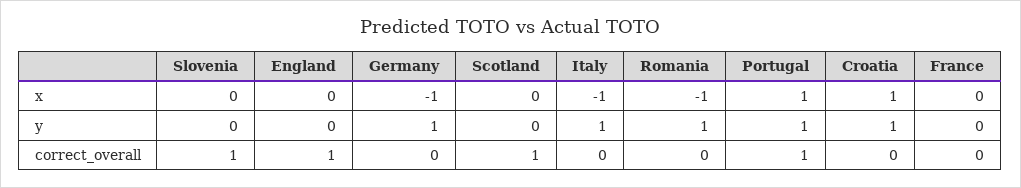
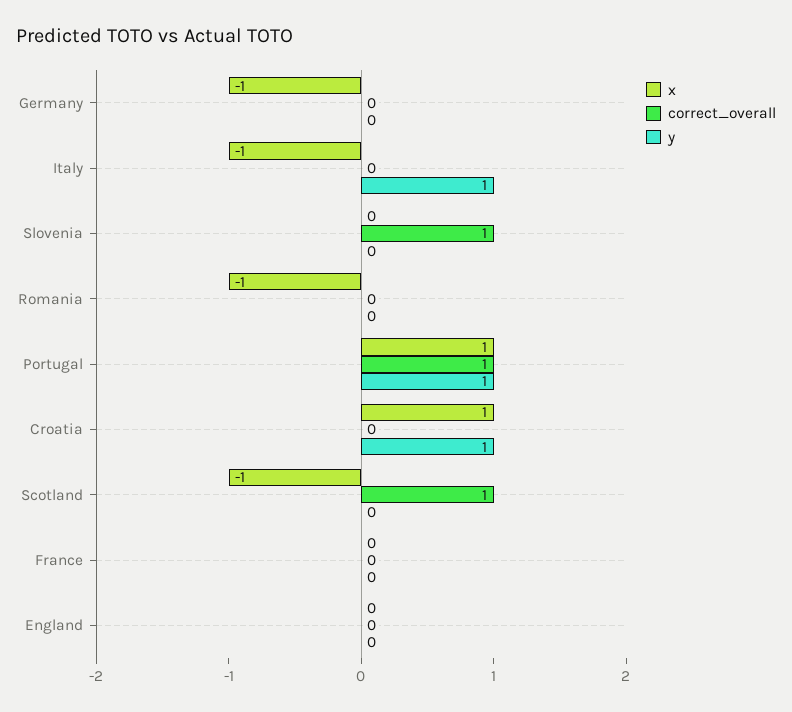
  {
    "x": {
      "Slovenia": 0,
      "England": 0,
      "Germany": -1,
-     "Scotland": 0,
+     "Scotland": -1,
      "Italy": -1,
      "Romania": -1,
      "Portugal": 1,
      "Croatia": 1,
      "France": 0
    },
    "y": {
      "Slovenia": 0,
      "England": 0,
-     "Germany": 1,
+     "Germany": 0,
      "Scotland": 0,
      "Italy": 1,
-     "Romania": 1,
+     "Romania": 0,
      "Portugal": 1,
      "Croatia": 1,
      "France": 0
    },
    "correct_overall": {
      "Slovenia": 1,
-     "England": 1,
+     "England": 0,
      "Germany": 0,
      "Scotland": 1,
      "Italy": 0,
      "Romania": 0,
      "Portugal": 1,
      "Croatia": 0,
      "France": 0
    }
  }

